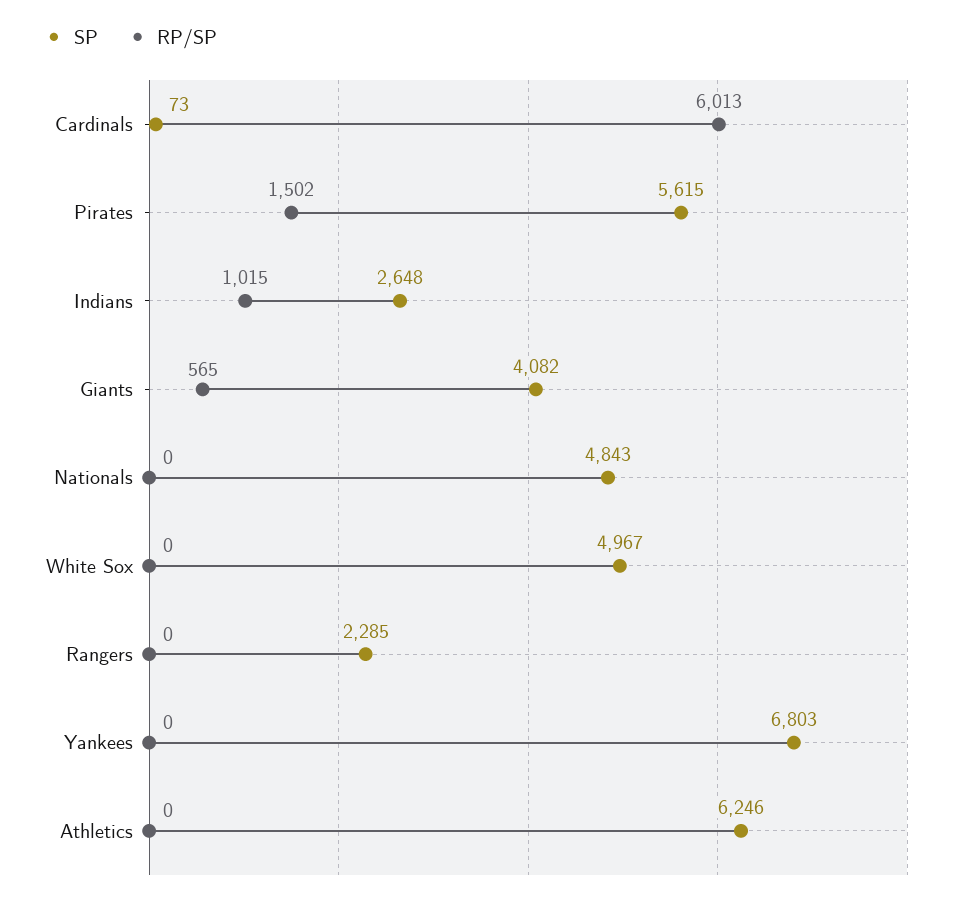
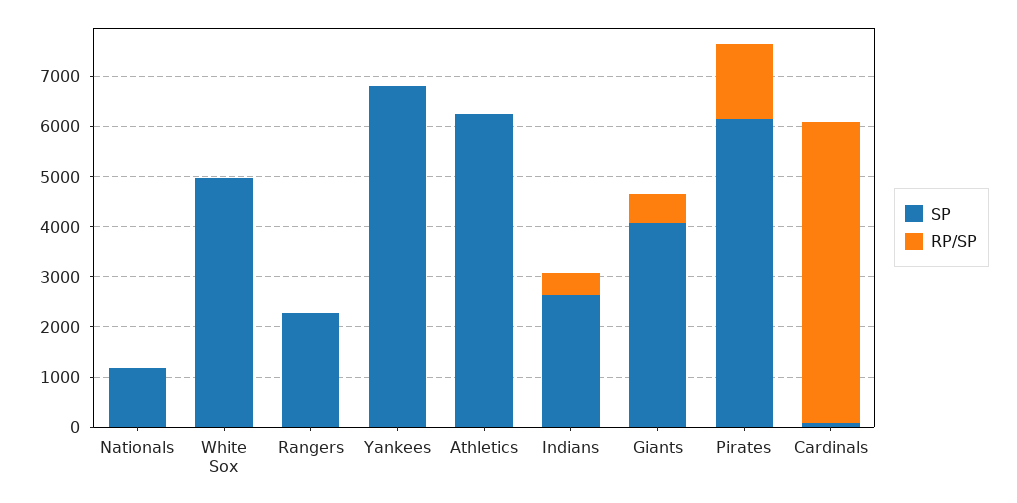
  {
    "SP": {
      "Cardinals": 73,
-     "Pirates": 5615,
+     "Pirates": 6200,
      "Indians": 2648,
      "Giants": 4082,
-     "Nationals": 4843,
+     "Nationals": 1200,
      "White Sox": 4967,
      "Rangers": 2285,
      "Yankees": 6803,
      "Athletics": 6246
    },
    "RP/SP": {
      "Cardinals": 6013,
      "Pirates": 1502,
-     "Indians": 1015,
+     "Indians": 400,
      "Giants": 565,
      "Nationals": 0,
      "White Sox": 0,
      "Rangers": 0,
      "Yankees": 0,
      "Athletics": 0
    }
  }

